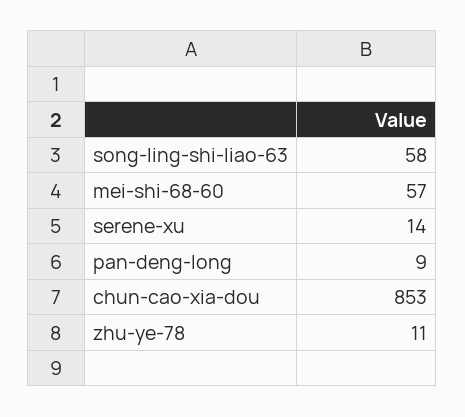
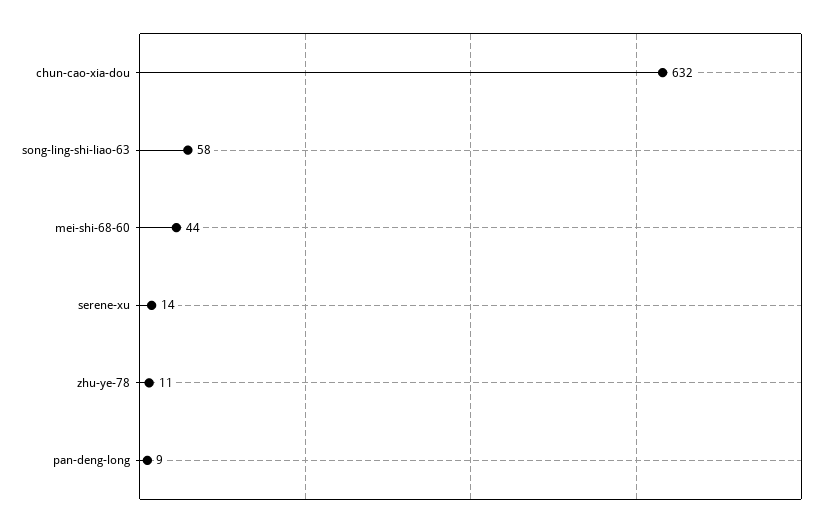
  {
    "song-ling-shi-liao-63": 58,
-   "mei-shi-68-60": 57,
+   "mei-shi-68-60": 44,
    "serene-xu": 14,
    "pan-deng-long": 9,
-   "chun-cao-xia-dou": 853,
+   "chun-cao-xia-dou": 632,
    "zhu-ye-78": 11
  }

